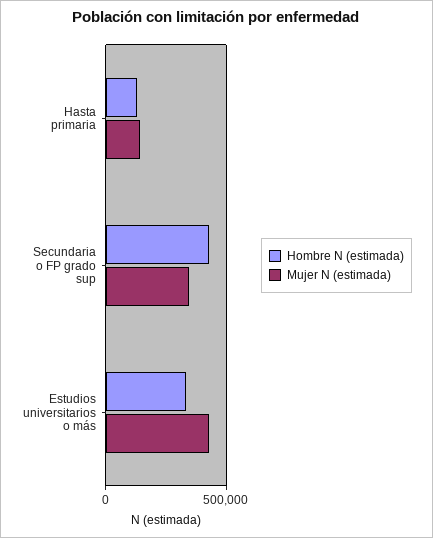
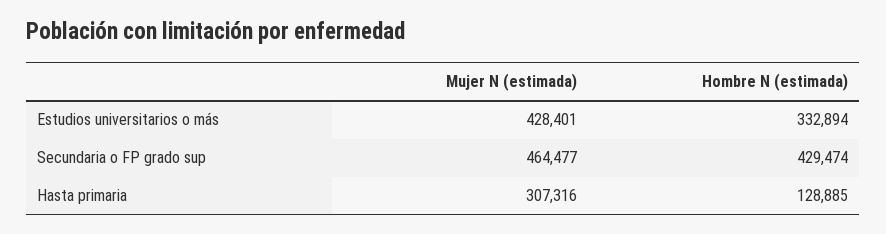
  {
    "Hombre N (estimada)": {
      "Hasta primaria": 128885,
      "Secundaria o FP grado sup": 429474,
      "Estudios universitarios o más": 332894
    },
    "Mujer N (estimada)": {
-     "Hasta primaria": 150000,
+     "Hasta primaria": 307316,
-     "Secundaria o FP grado sup": 350000,
+     "Secundaria o FP grado sup": 464477,
      "Estudios universitarios o más": 428401
    }
  }

